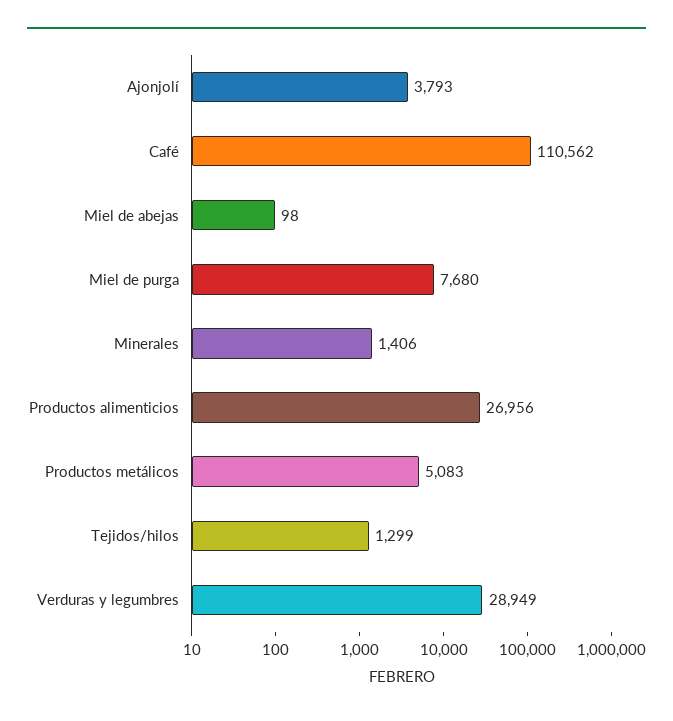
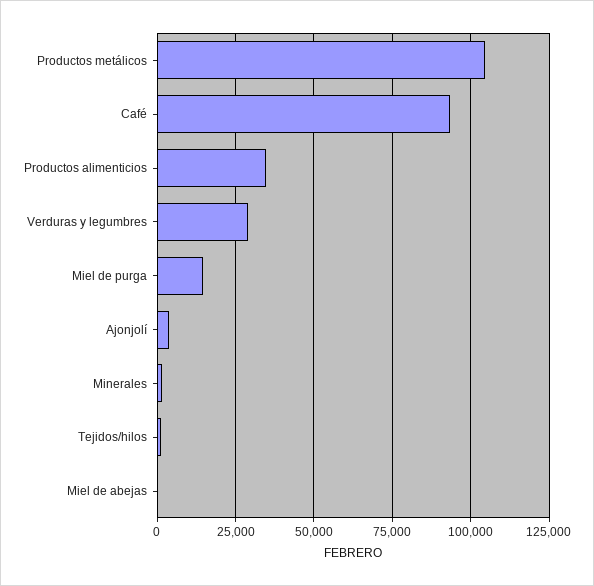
  {
    "Ajonjolí": 3793,
-   "Café": 110562,
+   "Café": 92500,
    "Miel de abejas": 98,
-   "Miel de purga": 7680,
+   "Miel de purga": 15000,
    "Minerales": 1406,
-   "Productos alimenticios": 26956,
+   "Productos alimenticios": 35000,
-   "Productos metálicos": 5083,
+   "Productos metálicos": 105000,
    "Tejidos/hilos": 1299,
    "Verduras y legumbres": 28949
  }

